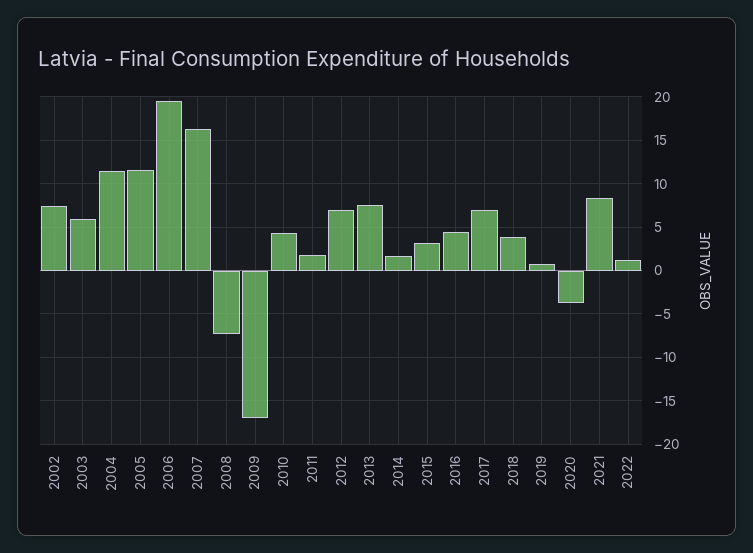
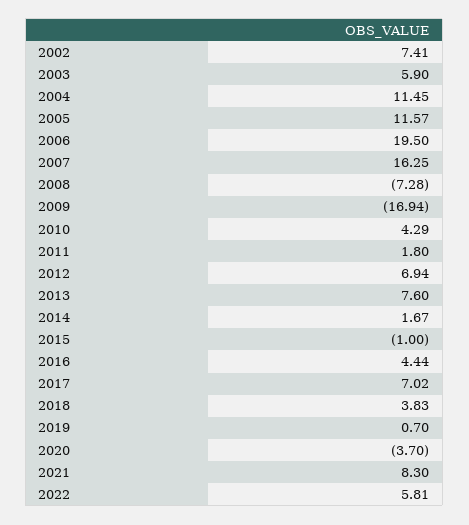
  {
    "2002": 7.41,
    "2003": 5.9,
    "2004": 11.45,
    "2005": 11.57,
    "2006": 19.5,
    "2007": 16.25,
    "2008": -7.28,
    "2009": -16.94,
    "2010": 4.29,
    "2011": 1.8,
    "2012": 6.94,
    "2013": 7.6,
    "2014": 1.67,
-   "2015": 3,
+   "2015": -1,
    "2016": 4.44,
    "2017": 7.02,
    "2018": 3.83,
    "2019": 0.7,
    "2020": -3.7,
    "2021": 8.3,
-   "2022": 1
+   "2022": 5.81
  }

